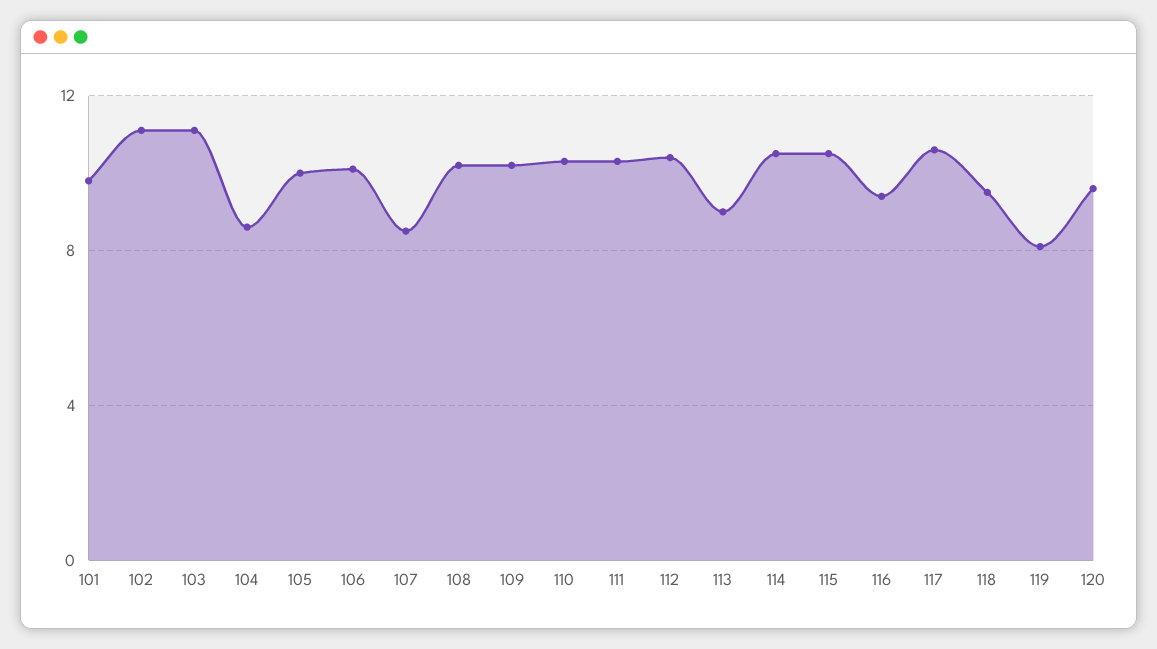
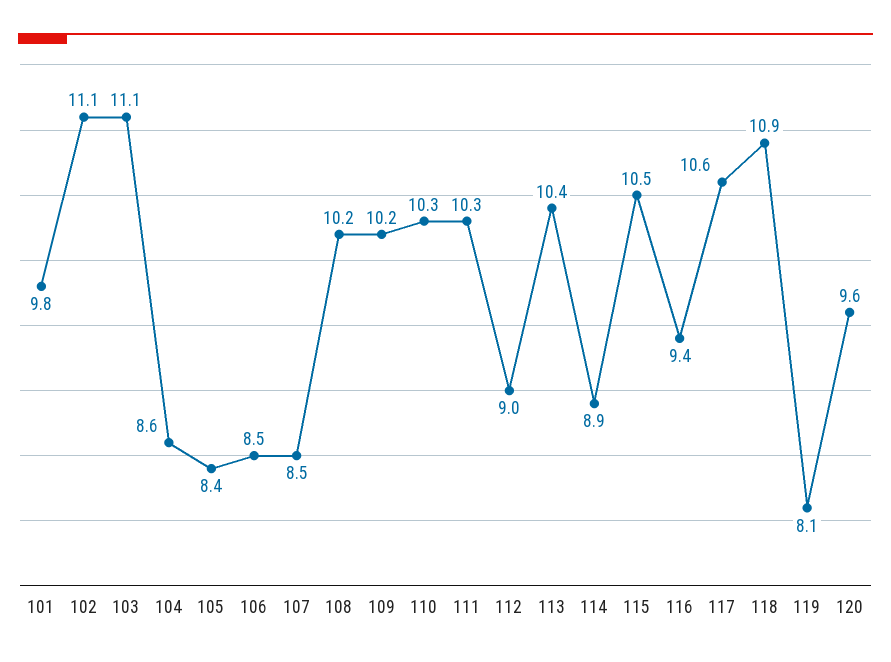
  {
    "101": 9.8,
    "102": 11.1,
    "103": 11.1,
    "104": 8.6,
-   "105": 10,
+   "105": 8.4,
-   "106": 10,
+   "106": 8.5,
    "107": 8.5,
    "108": 10.2,
    "109": 10.2,
    "110": 10.3,
    "111": 10.3,
-   "112": 10.5,
+   "112": 9,
-   "113": 9,
+   "113": 10.4,
-   "114": 10.5,
+   "114": 8.9,
    "115": 10.5,
    "116": 9.4,
    "117": 10.6,
-   "118": 9.5,
+   "118": 10.9,
    "119": 8.1,
    "120": 9.6
  }

